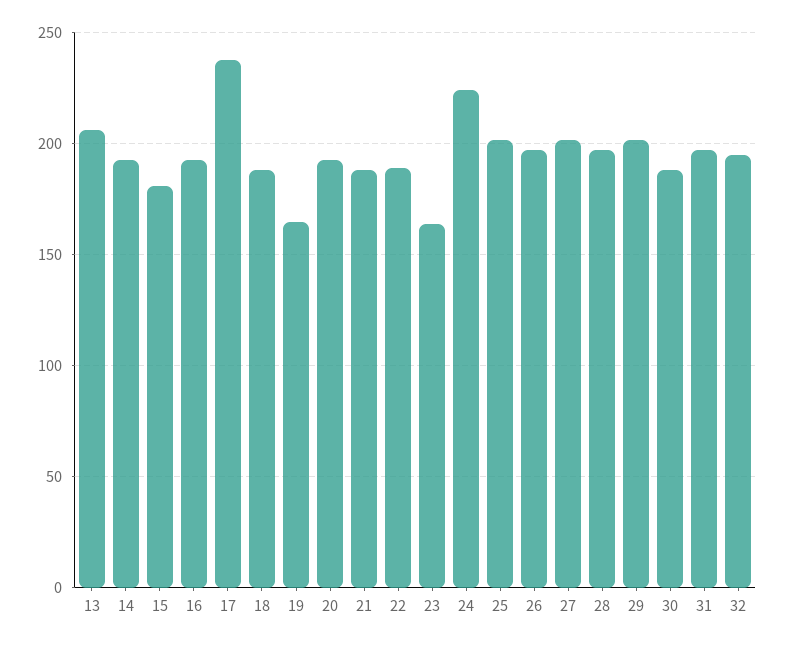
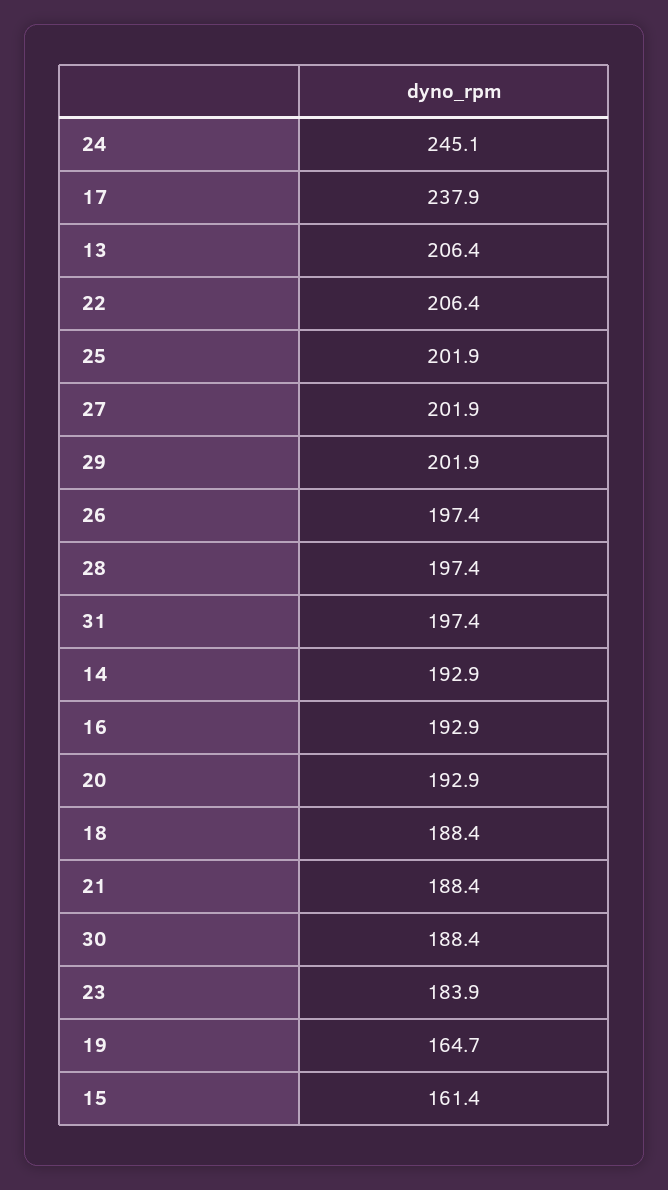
  {
    "13": 206.4,
    "14": 192.9,
-   "15": 180,
+   "15": 161.4,
    "16": 192.9,
    "17": 237.9,
    "18": 188.4,
    "19": 164.7,
    "20": 192.9,
    "21": 188.4,
-   "22": 190,
+   "22": 206.4,
-   "23": 165,
+   "23": 183.9,
-   "24": 225,
+   "24": 245.1,
    "25": 201.9,
    "26": 197.4,
    "27": 201.9,
    "28": 197.4,
    "29": 201.9,
    "30": 188.4,
-   "31": 197.4,
+   "31": 197.4
-   "32": 195
  }

